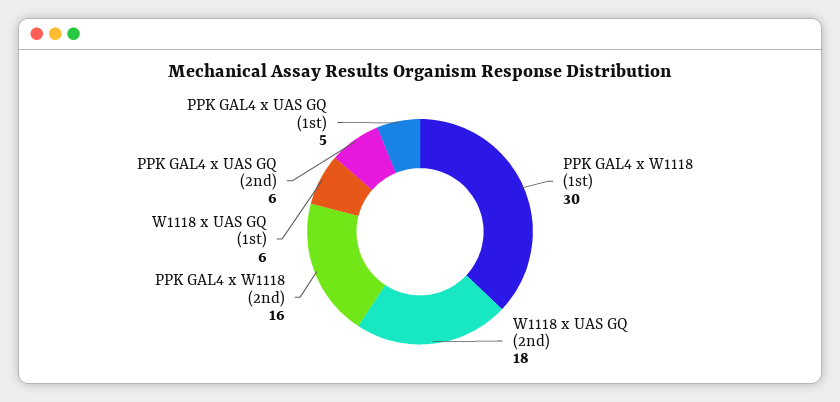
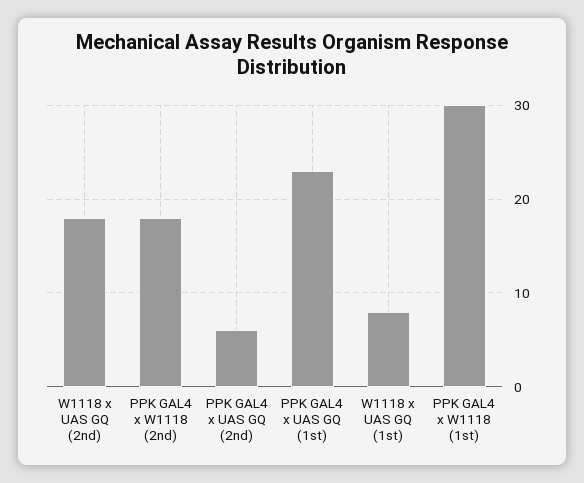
  {
    "PPK GAL4 x W1118 (1st)": 30,
    "W1118 x UAS GQ (2nd)": 18,
-   "PPK GAL4 x W1118 (2nd)": 16,
+   "PPK GAL4 x W1118 (2nd)": 18,
-   "W1118 x UAS GQ (1st)": 6,
+   "W1118 x UAS GQ (1st)": 8,
    "PPK GAL4 x UAS GQ (2nd)": 6,
-   "PPK GAL4 x UAS GQ (1st)": 5
+   "PPK GAL4 x UAS GQ (1st)": 23
  }

